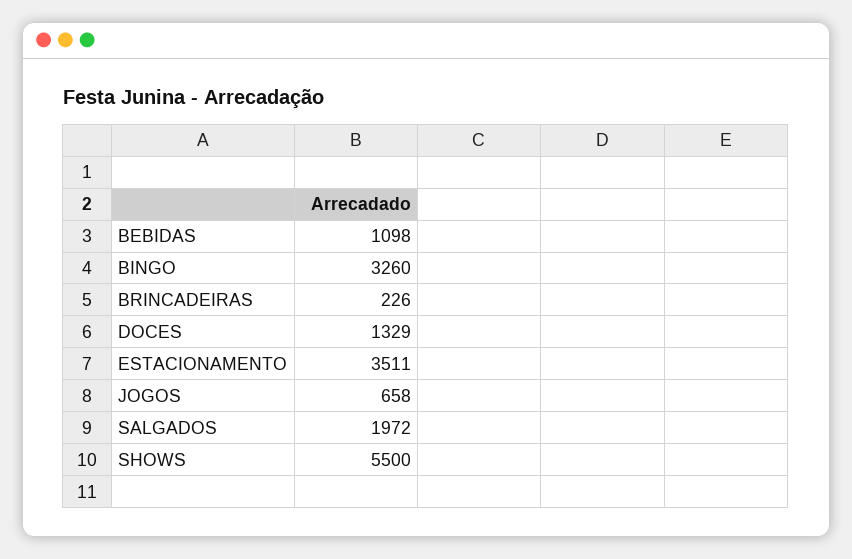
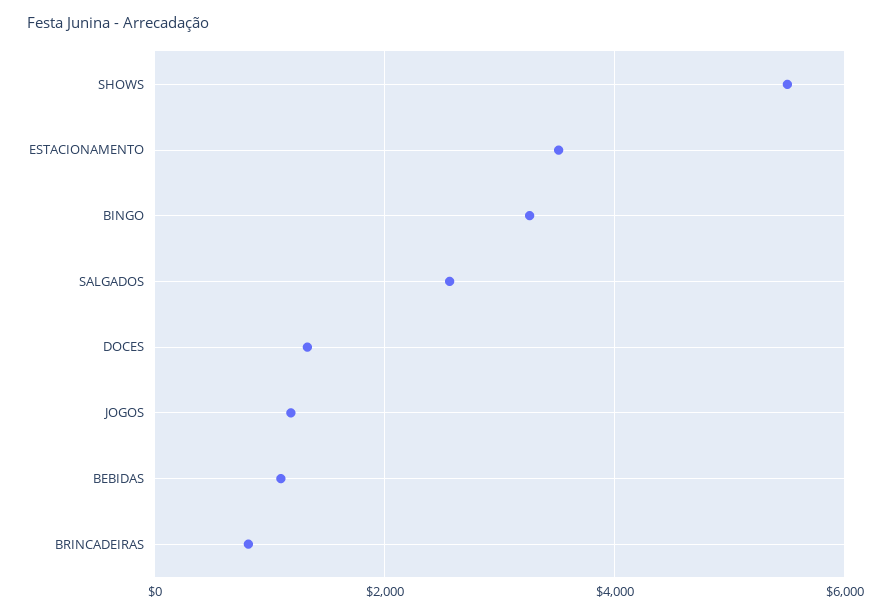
  {
    "BEBIDAS": 1098,
    "BINGO": 3260,
-   "BRINCADEIRAS": 226,
+   "BRINCADEIRAS": 800,
    "DOCES": 1329,
    "ESTACIONAMENTO": 3511,
-   "JOGOS": 658,
+   "JOGOS": 1200,
-   "SALGADOS": 1972,
+   "SALGADOS": 2600,
    "SHOWS": 5500
  }

